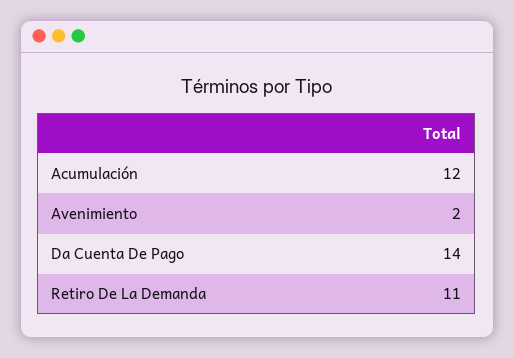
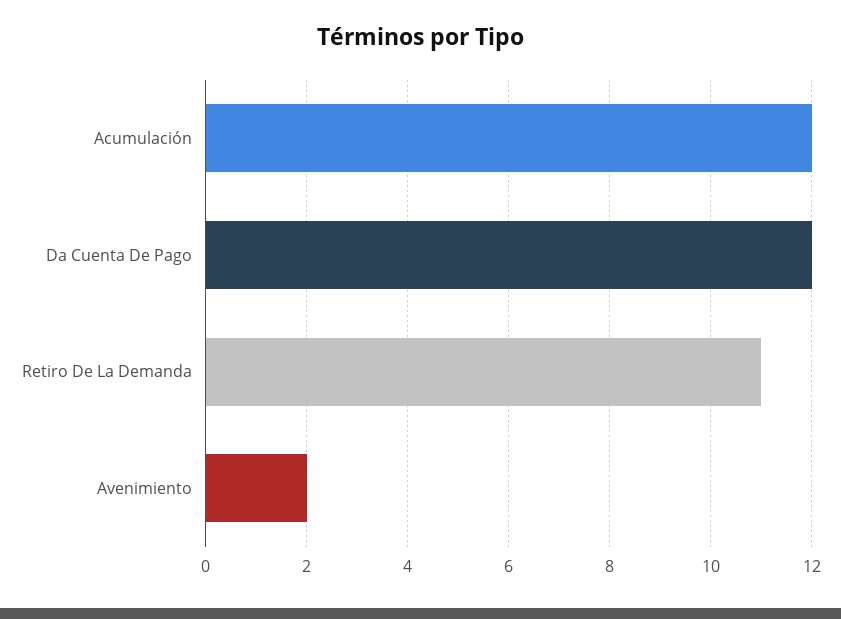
  {
    "Acumulación": 12,
    "Avenimiento": 2,
-   "Da Cuenta De Pago": 14,
+   "Da Cuenta De Pago": 12,
    "Retiro De La Demanda": 11
  }

